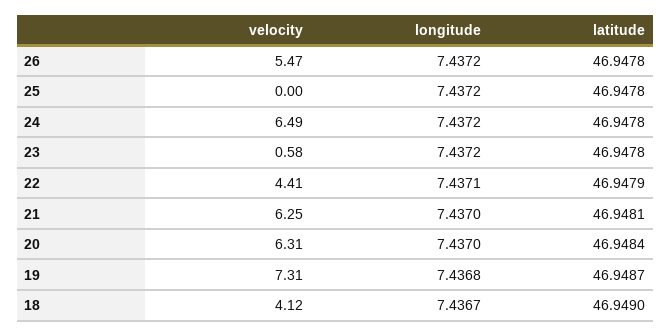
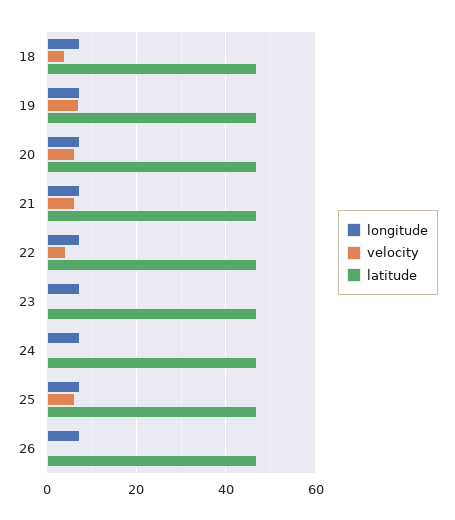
  {
    "velocity": {
-     "26": 5.47,
+     "26": 0,
-     "25": 0,
+     "25": 6,
-     "24": 6.49,
+     "24": 0,
      "23": 0.58,
      "22": 4.41,
      "21": 6.25,
      "20": 6.31,
      "19": 7.31,
      "18": 4.12
    },
    "longitude": {
      "26": 7.4372,
      "25": 7.4372,
      "24": 7.4372,
      "23": 7.4372,
      "22": 7.4371,
      "21": 7.437,
      "20": 7.437,
      "19": 7.4368,
      "18": 7.4367
    },
    "latitude": {
      "26": 46.9478,
      "25": 46.9478,
      "24": 46.9478,
      "23": 46.9478,
      "22": 46.9479,
      "21": 46.9481,
      "20": 46.9484,
      "19": 46.9487,
      "18": 46.949
    }
  }

